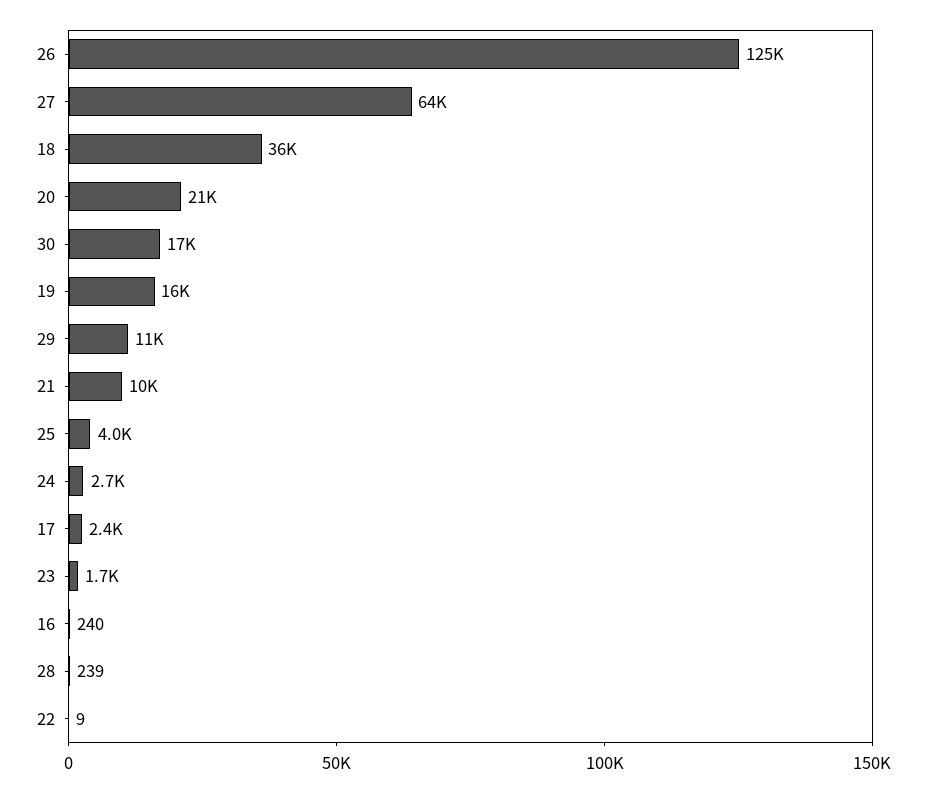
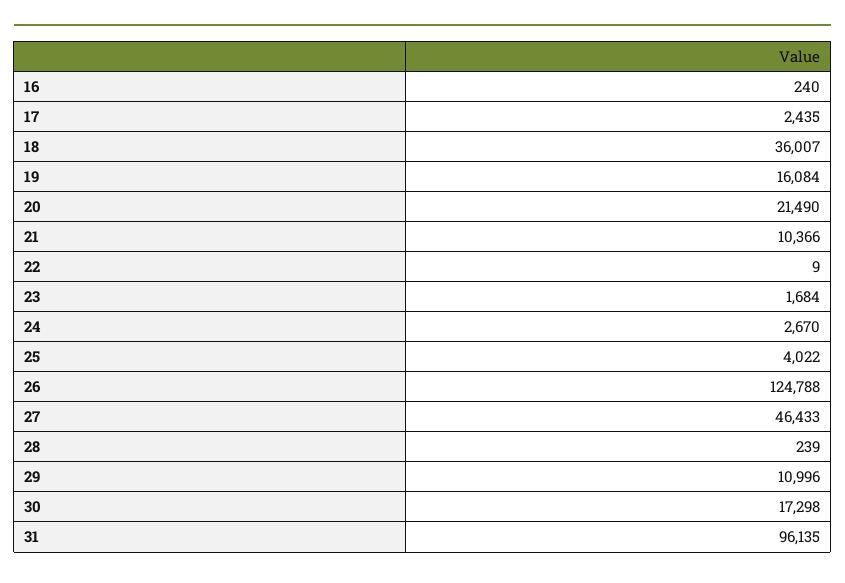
  {
    "26": 124788,
-   "27": 64000,
+   "27": 46433,
    "18": 36007,
    "20": 21490,
    "30": 17298,
    "19": 16084,
    "29": 10996,
    "21": 10366,
    "25": 4022,
    "24": 2670,
    "17": 2435,
    "23": 1684,
    "16": 240,
    "28": 239,
-   "22": 9
+   "22": 9,
+   "31": 96135
  }

